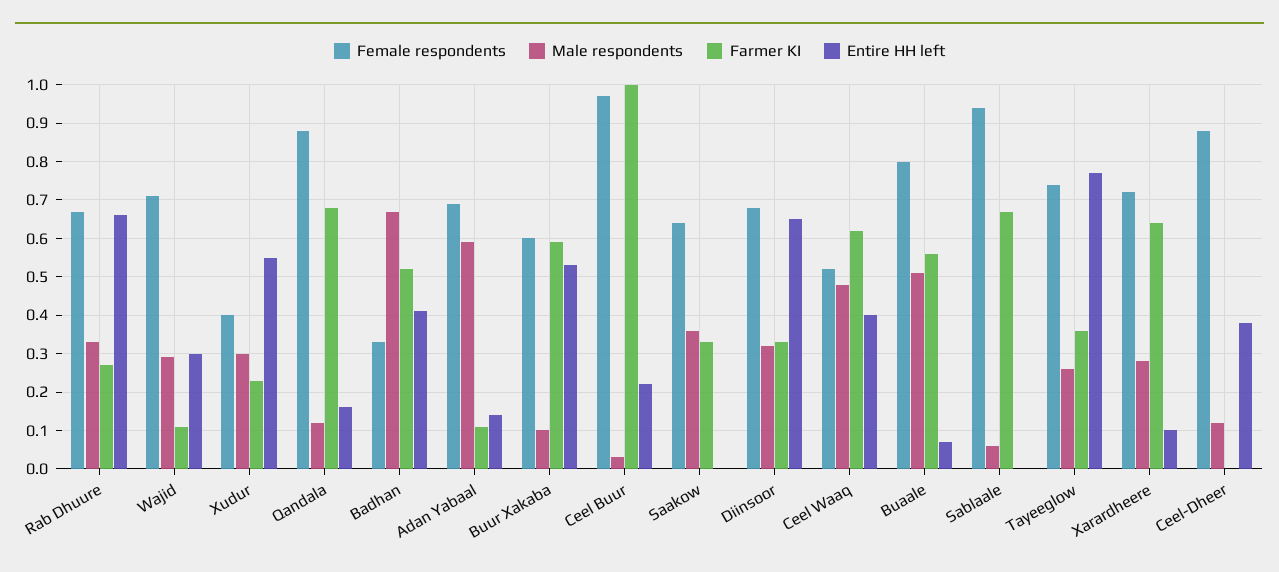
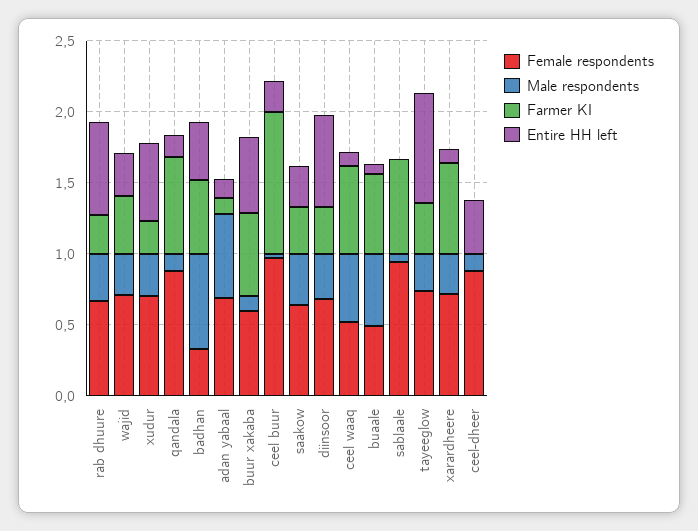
  {
    "Female respondents": {
      "Rab Dhuure": 0.65,
      "Wajid": 0.7,
-     "Xudur": 0.4,
+     "Xudur": 0.7,
      "Qandala": 0.9,
      "Badhan": 0.35,
      "Adan Yabaal": 0.7,
      "Buur Xakaba": 0.6,
      "Ceel Buur": 0.95,
      "Saakow": 0.65,
      "Diinsoor": 0.7,
      "Ceel Waaq": 0.5,
-     "Buaale": 0.8,
+     "Buaale": 0.5,
      "Sablaale": 0.95,
      "Tayeeglow": 0.75,
      "Xarardheere": 0.7,
      "Ceel-Dheer": 0.9
    },
    "Male respondents": {
      "Rab Dhuure": 0.35,
      "Wajid": 0.3,
      "Xudur": 0.3,
      "Qandala": 0.1,
      "Badhan": 0.65,
      "Adan Yabaal": 0.6,
      "Buur Xakaba": 0.1,
      "Ceel Buur": 0.05,
      "Saakow": 0.35,
      "Diinsoor": 0.3,
      "Ceel Waaq": 0.5,
      "Buaale": 0.5,
      "Sablaale": 0.05,
      "Tayeeglow": 0.25,
      "Xarardheere": 0.3,
      "Ceel-Dheer": 0.1
    },
    "Farmer KI": {
      "Rab Dhuure": 0.25,
-     "Wajid": 0.1,
+     "Wajid": 0.4,
      "Xudur": 0.25,
      "Qandala": 0.7,
      "Badhan": 0.5,
      "Adan Yabaal": 0.1,
      "Buur Xakaba": 0.6,
      "Ceel Buur": 1,
      "Saakow": 0.35,
      "Diinsoor": 0.35,
      "Ceel Waaq": 0.6,
      "Buaale": 0.55,
      "Sablaale": 0.65,
      "Tayeeglow": 0.35,
      "Xarardheere": 0.65,
      "Ceel-Dheer": 0
    },
    "Entire HH left": {
      "Rab Dhuure": 0.65,
      "Wajid": 0.3,
      "Xudur": 0.55,
      "Qandala": 0.15,
      "Badhan": 0.4,
      "Adan Yabaal": 0.15,
      "Buur Xakaba": 0.55,
      "Ceel Buur": 0.2,
-     "Saakow": 0,
+     "Saakow": 0.3,
      "Diinsoor": 0.65,
-     "Ceel Waaq": 0.4,
+     "Ceel Waaq": 0.1,
      "Buaale": 0.05,
      "Sablaale": 0,
      "Tayeeglow": 0.75,
      "Xarardheere": 0.1,
      "Ceel-Dheer": 0.4
    }
  }

